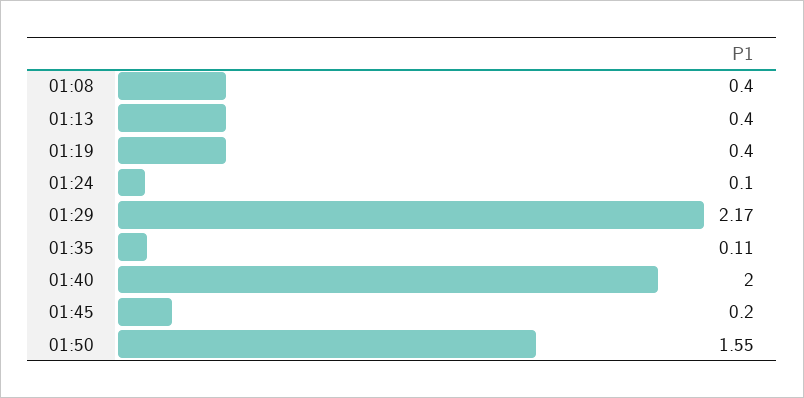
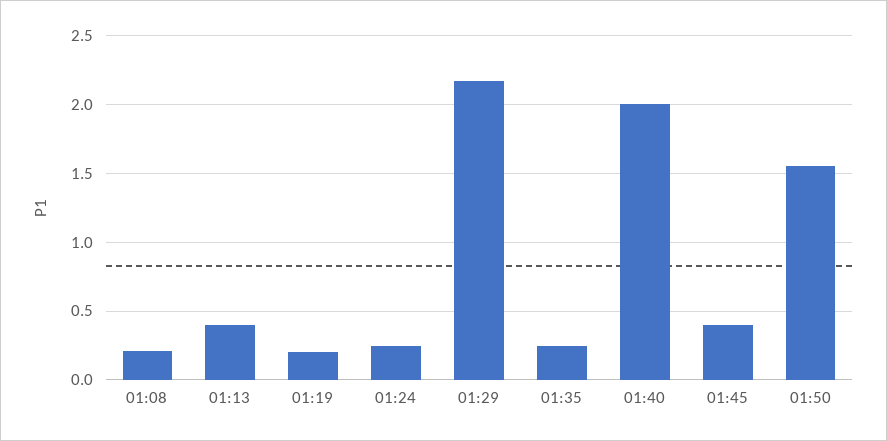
  {
-   "01:08": 0.4,
+   "01:08": 0.2,
    "01:13": 0.4,
-   "01:19": 0.4,
+   "01:19": 0.2,
-   "01:24": 0.1,
+   "01:24": 0.25,
    "01:29": 2.17,
-   "01:35": 0.11,
+   "01:35": 0.25,
    "01:40": 2,
-   "01:45": 0.2,
+   "01:45": 0.4,
    "01:50": 1.55
  }

